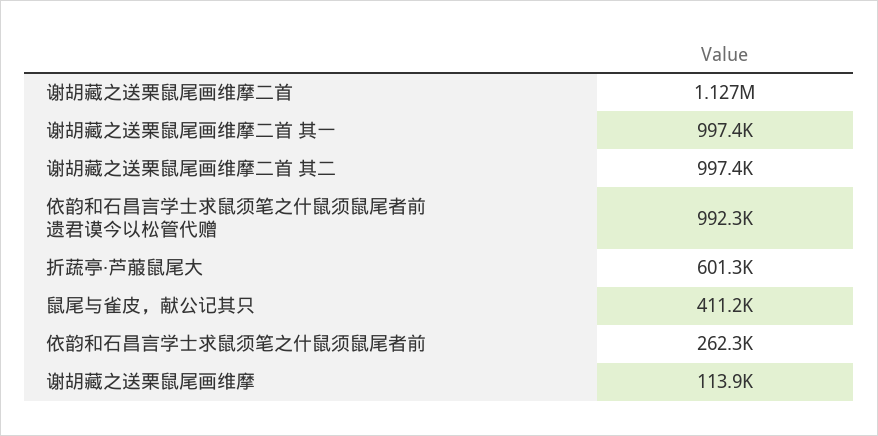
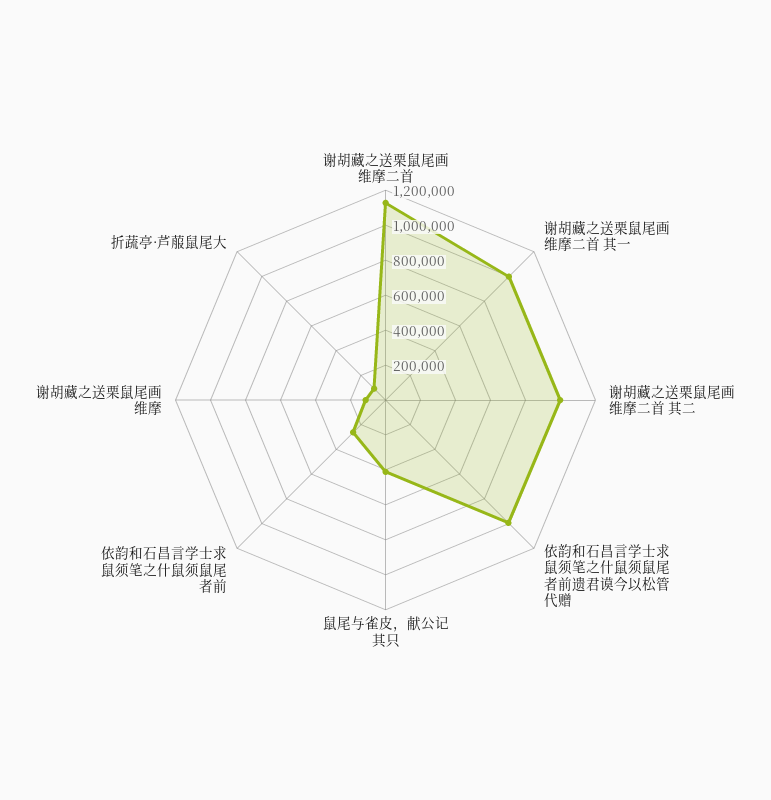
  {
    "谢胡藏之送栗鼠尾画维摩二首": 1127000,
    "谢胡藏之送栗鼠尾画维摩二首 其一": 997400,
    "谢胡藏之送栗鼠尾画维摩二首 其二": 997400,
    "依韵和石昌言学士求鼠须笔之什鼠须鼠尾者前遗君谟今以松管代赠": 992300,
-   "折蔬亭·芦菔鼠尾大": 601300,
+   "折蔬亭·芦菔鼠尾大": 100000,
    "鼠尾与雀皮，献公记其只": 411200,
    "依韵和石昌言学士求鼠须笔之什鼠须鼠尾者前": 262300,
    "谢胡藏之送栗鼠尾画维摩": 113900
  }

